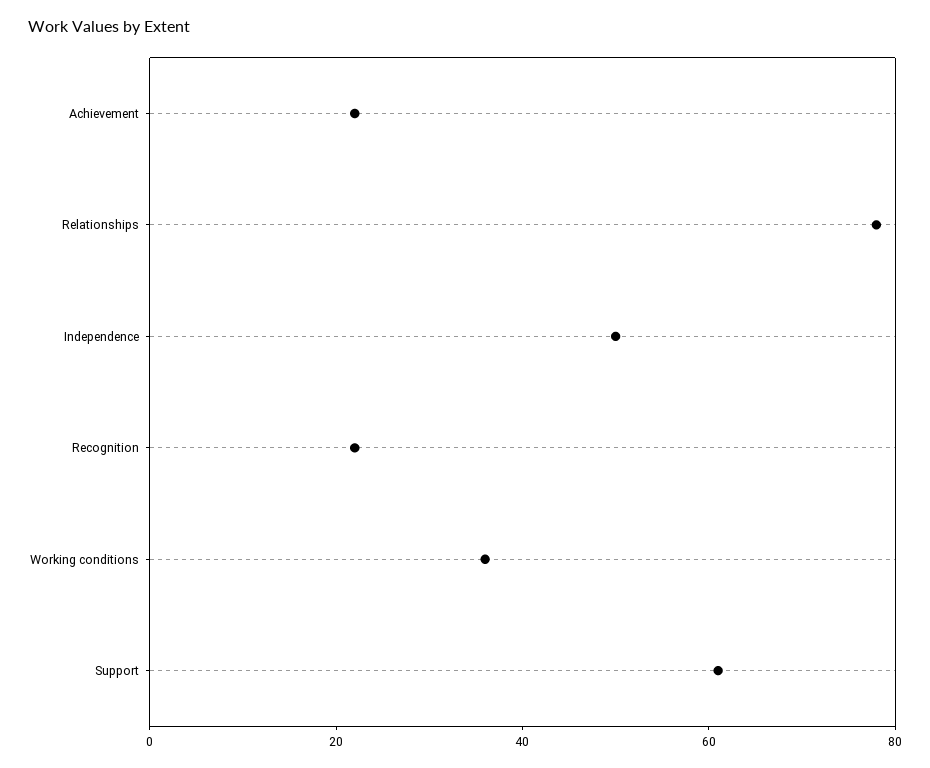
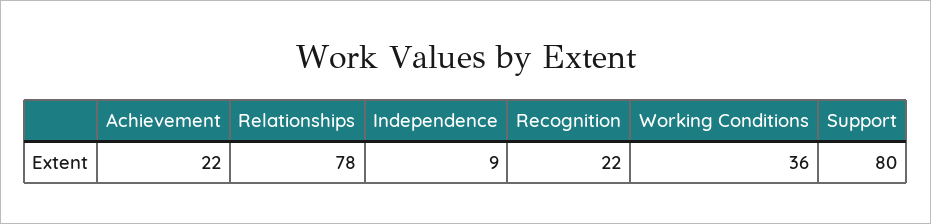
  {
    "Achievement": 22,
    "Relationships": 78,
-   "Independence": 50,
+   "Independence": 9,
    "Recognition": 22,
    "Working conditions": 36,
-   "Support": 60
+   "Support": 80
  }

